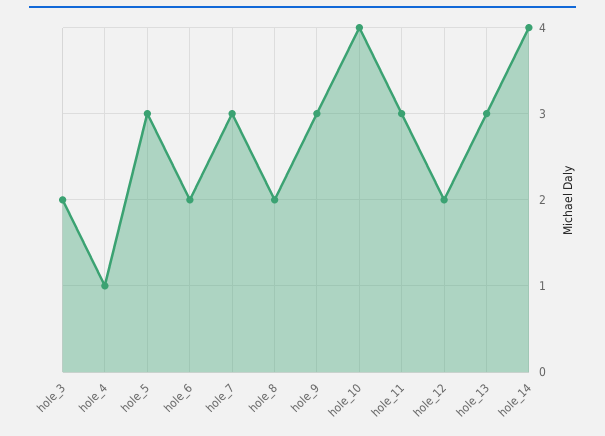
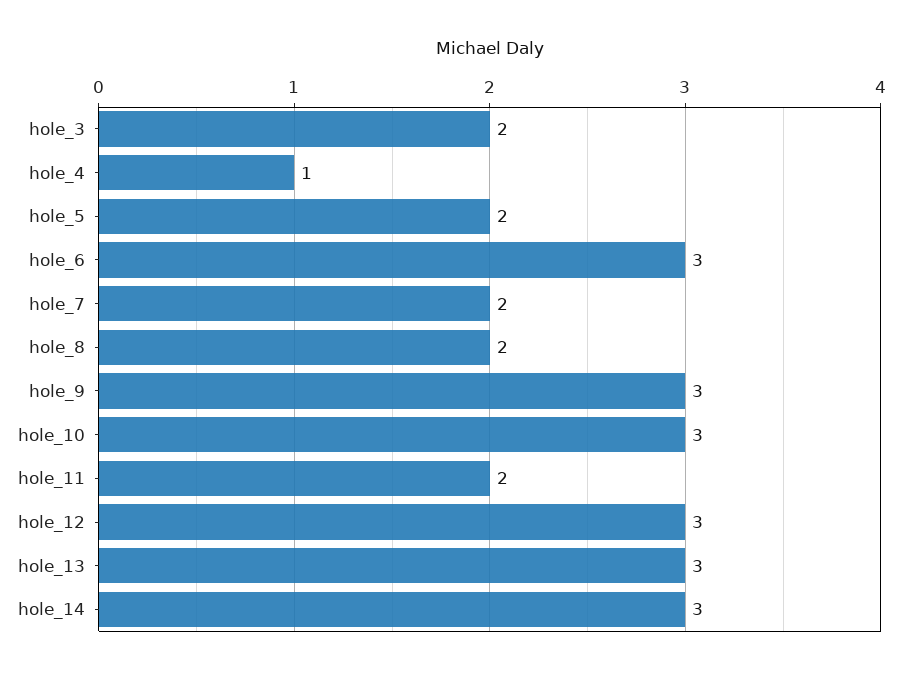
  {
    "hole_3": 2,
    "hole_4": 1,
-   "hole_5": 3,
+   "hole_5": 2,
-   "hole_6": 2,
+   "hole_6": 3,
-   "hole_7": 3,
+   "hole_7": 2,
    "hole_8": 2,
    "hole_9": 3,
-   "hole_10": 4,
+   "hole_10": 3,
-   "hole_11": 3,
+   "hole_11": 2,
-   "hole_12": 2,
+   "hole_12": 3,
    "hole_13": 3,
-   "hole_14": 4
+   "hole_14": 3
  }

